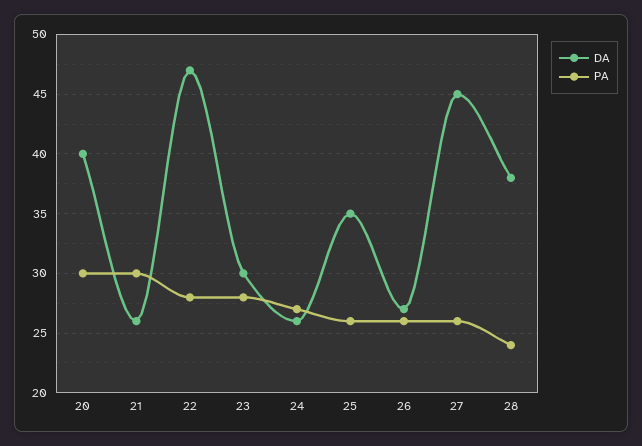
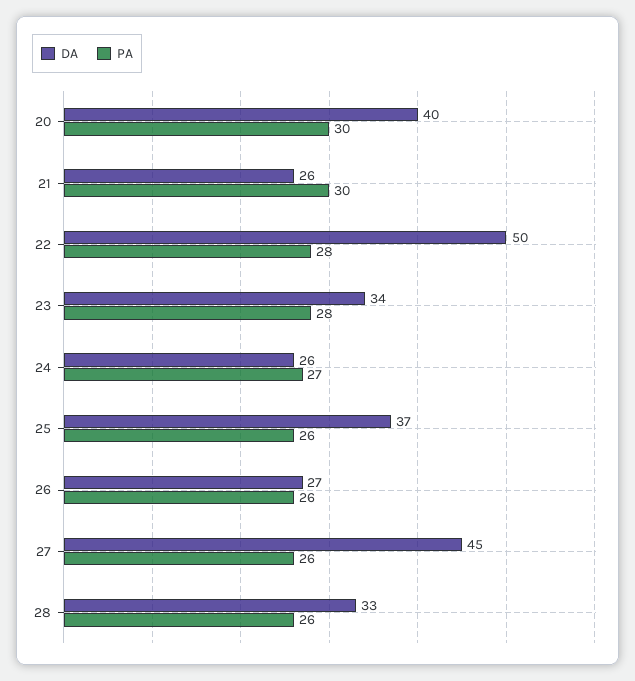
  {
    "DA": {
      "20": 40,
      "21": 26,
-     "22": 47,
+     "22": 50,
-     "23": 30,
+     "23": 34,
      "24": 26,
-     "25": 35,
+     "25": 37,
      "26": 27,
      "27": 45,
-     "28": 38
+     "28": 33
    },
    "PA": {
      "20": 30,
      "21": 30,
      "22": 28,
      "23": 28,
      "24": 27,
      "25": 26,
      "26": 26,
      "27": 26,
-     "28": 24
+     "28": 26
    }
  }

